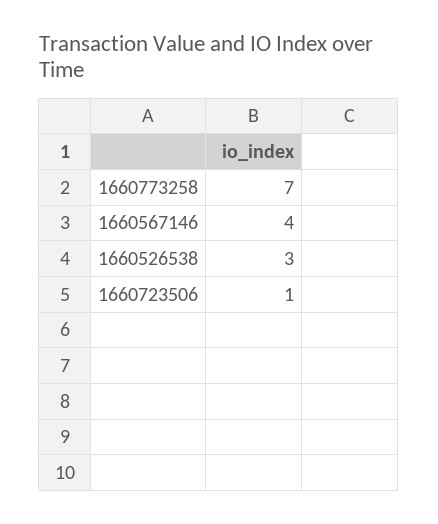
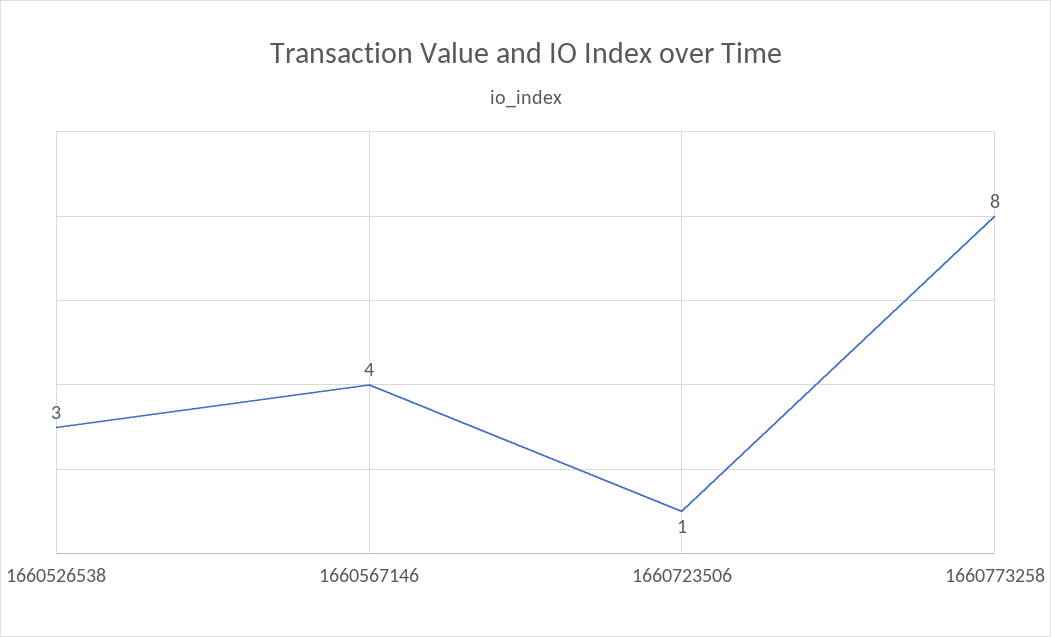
  {
-   "1660773258": 7,
+   "1660773258": 8,
    "1660567146": 4,
    "1660526538": 3,
    "1660723506": 1
  }

